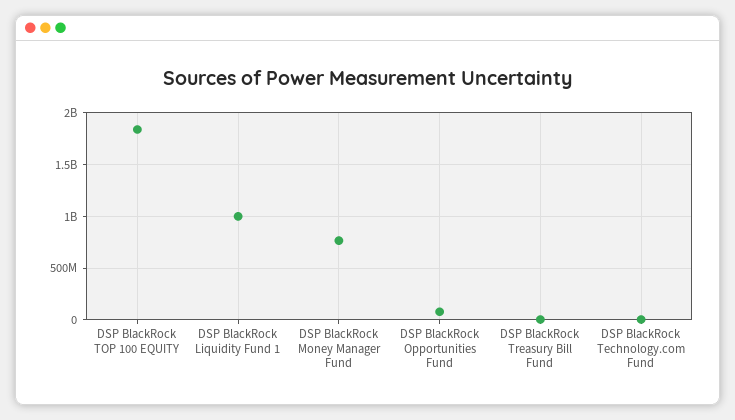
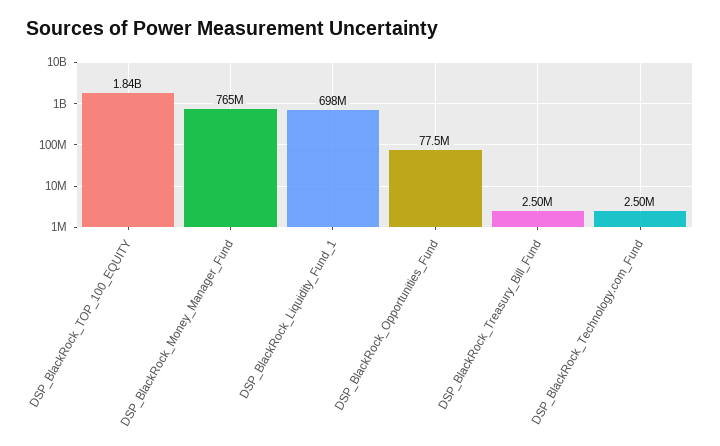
  {
    "DSP BlackRock TOP 100 EQUITY": 1840000000,
-   "DSP BlackRock Liquidity Fund 1": 1000000000,
+   "DSP BlackRock Liquidity Fund 1": 698000000,
    "DSP BlackRock Money Manager Fund": 765000000,
    "DSP BlackRock Opportunities Fund": 77500000,
    "DSP BlackRock Treasury Bill Fund": 2500000,
    "DSP BlackRock Technology.com Fund": 2500000
  }

